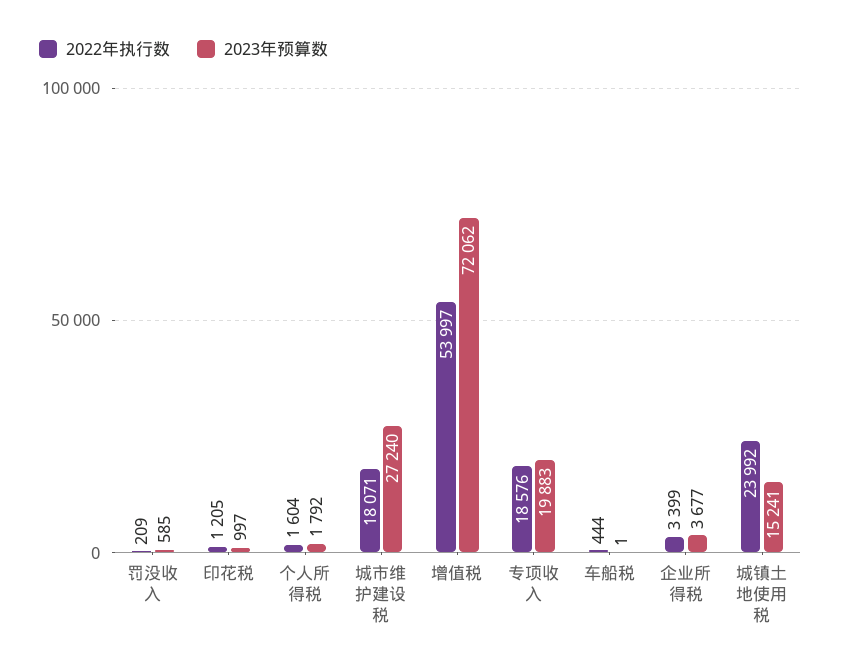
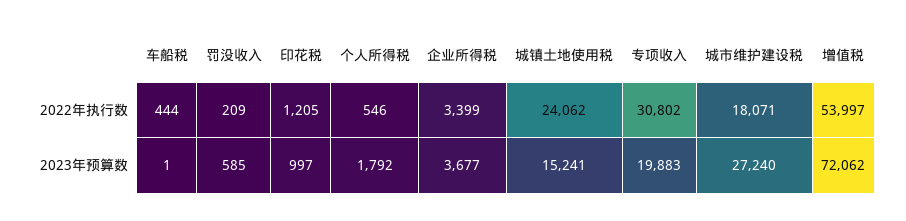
  {
    "2022年执行数": {
      "罚没收入": 209,
      "印花税": 1205,
-     "个人所得税": 1604,
+     "个人所得税": 546,
      "城市维护建设税": 18071,
      "增值税": 53997,
-     "专项收入": 18576,
+     "专项收入": 30802,
      "车船税": 444,
      "企业所得税": 3399,
-     "城镇土地使用税": 23992
+     "城镇土地使用税": 24062
    },
    "2023年预算数": {
      "罚没收入": 585,
      "印花税": 997,
      "个人所得税": 1792,
      "城市维护建设税": 27240,
      "增值税": 72062,
      "专项收入": 19883,
      "车船税": 1,
      "企业所得税": 3677,
      "城镇土地使用税": 15241
    }
  }

